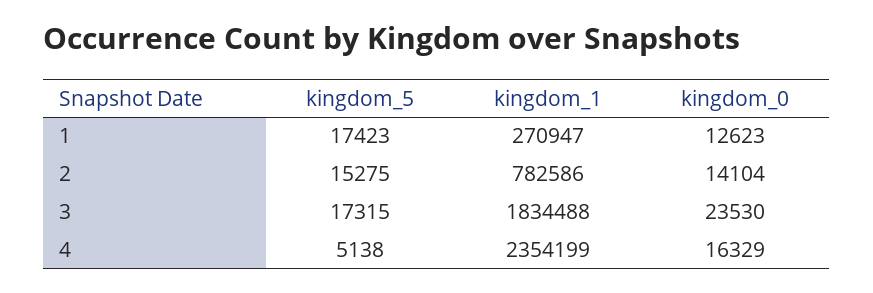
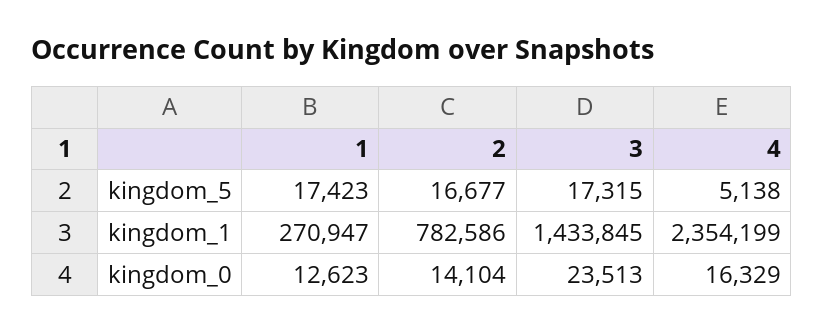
  {
    "kingdom_5": {
      "1": 17423,
-     "2": 15275,
+     "2": 16677,
      "3": 17315,
      "4": 5138
    },
    "kingdom_1": {
      "1": 270947,
      "2": 782586,
-     "3": 1834488,
+     "3": 1433845,
      "4": 2354199
    },
    "kingdom_0": {
      "1": 12623,
      "2": 14104,
-     "3": 23530,
+     "3": 23513,
      "4": 16329
    }
  }

